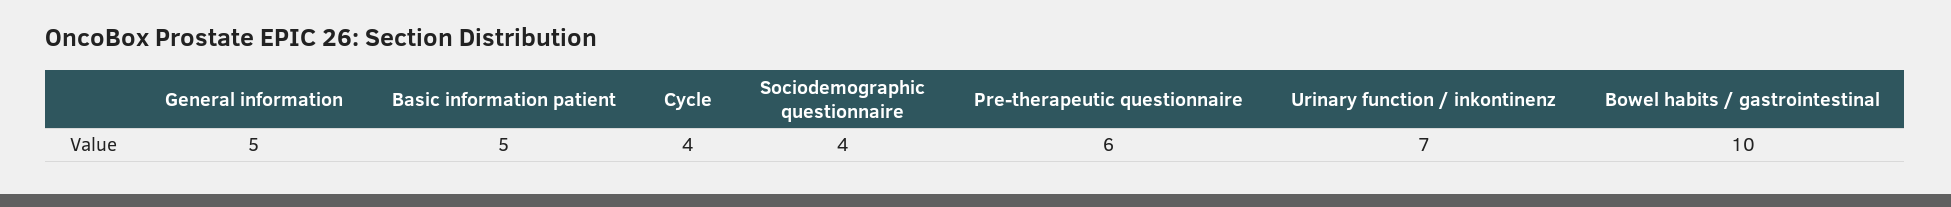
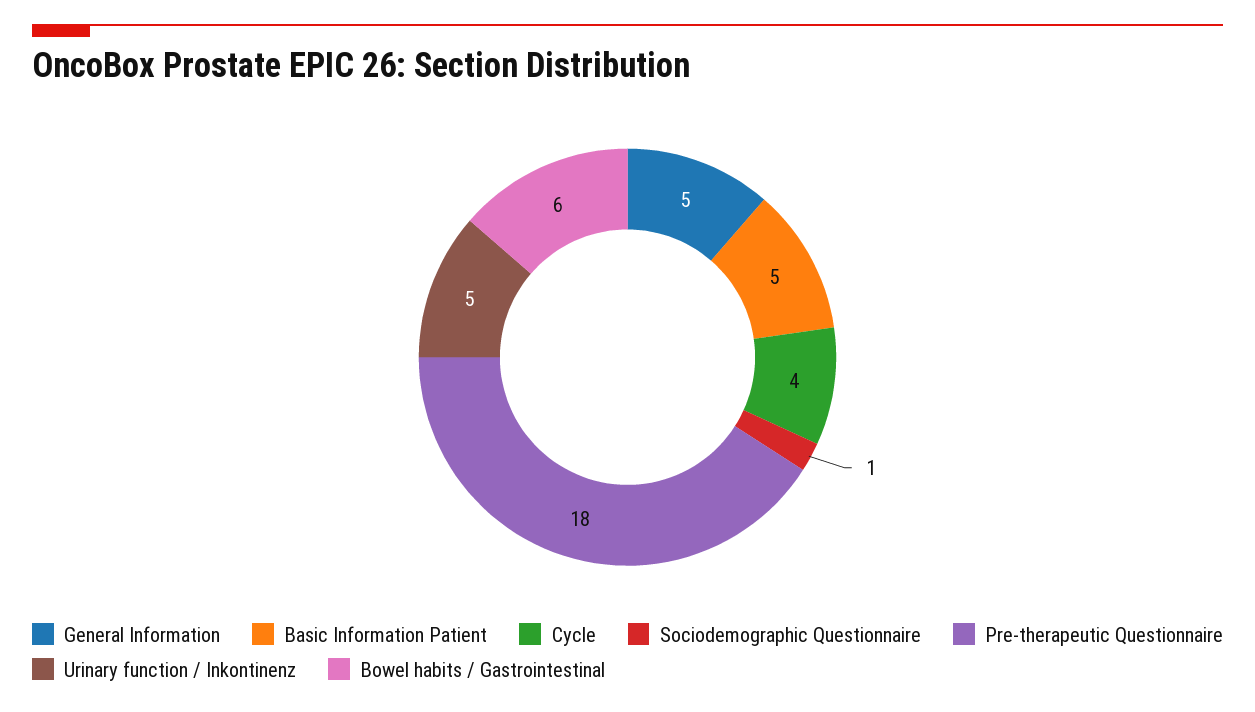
  {
    "General information": 5,
    "Basic information patient": 5,
    "Cycle": 4,
-   "Sociodemographic questionnaire": 4,
+   "Sociodemographic questionnaire": 1,
-   "Pre-therapeutic questionnaire": 6,
+   "Pre-therapeutic questionnaire": 18,
-   "Urinary function / inkontinenz": 7,
+   "Urinary function / inkontinenz": 5,
-   "Bowel habits / gastrointestinal": 10
+   "Bowel habits / gastrointestinal": 6
  }

